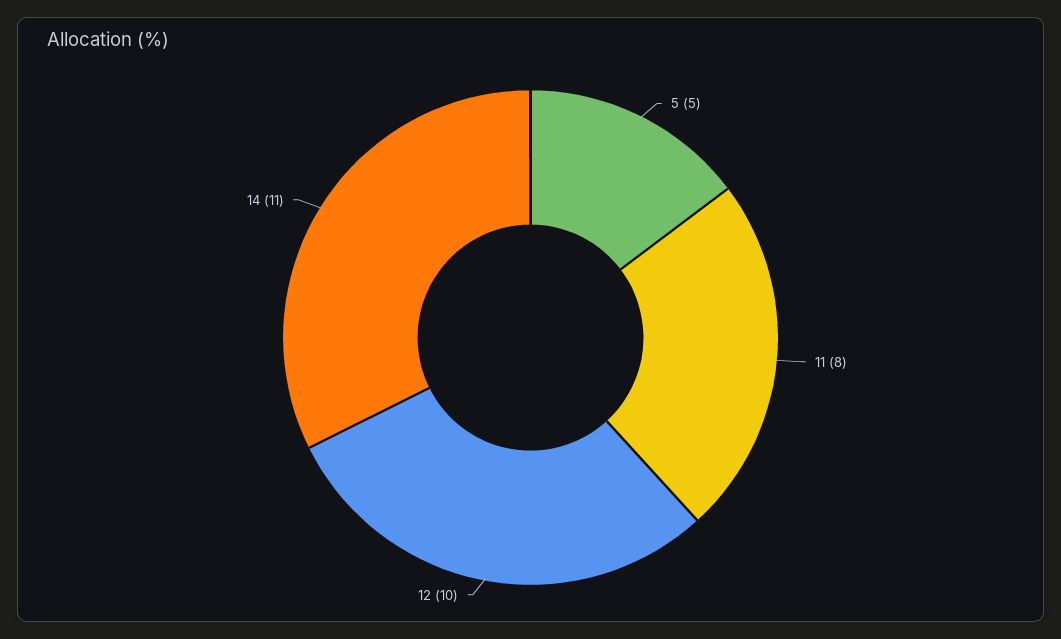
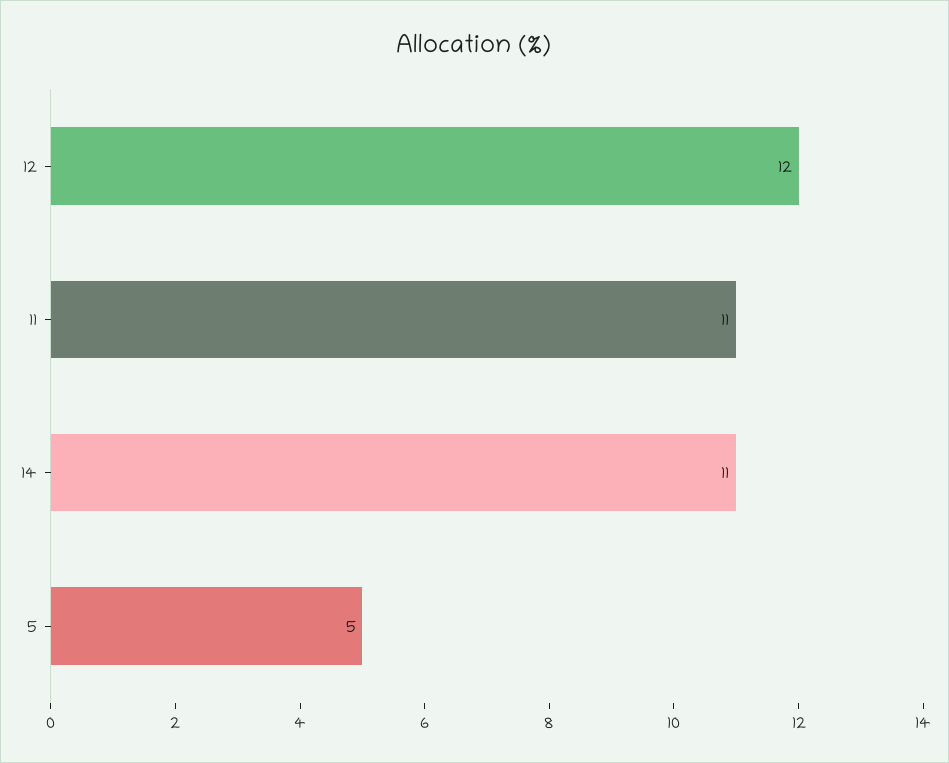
  {
    "5": 5,
-   "11": 8,
+   "11": 11,
-   "12": 10,
+   "12": 12,
    "14": 11
  }

